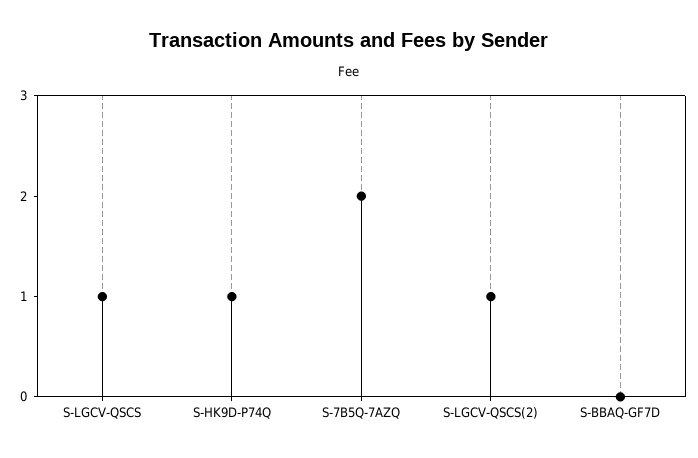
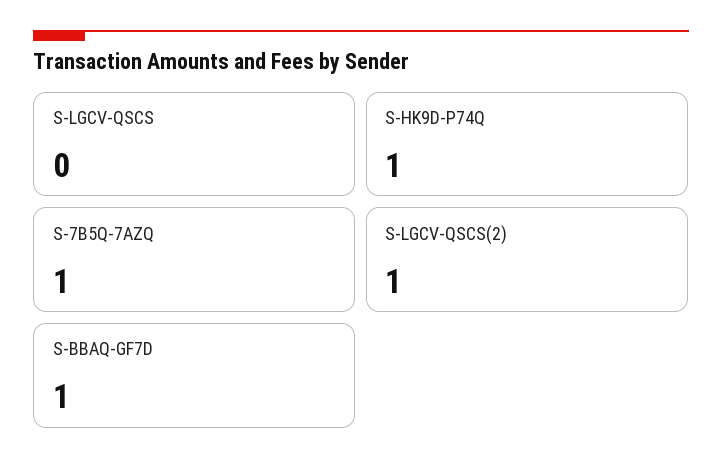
  {
-   "S-LGCV-QSCS": 1,
+   "S-LGCV-QSCS": 0,
    "S-HK9D-P74Q": 1,
-   "S-7B5Q-7AZQ": 2,
+   "S-7B5Q-7AZQ": 1,
    "S-LGCV-QSCS(2)": 1,
-   "S-BBAQ-GF7D": 0
+   "S-BBAQ-GF7D": 1
  }

